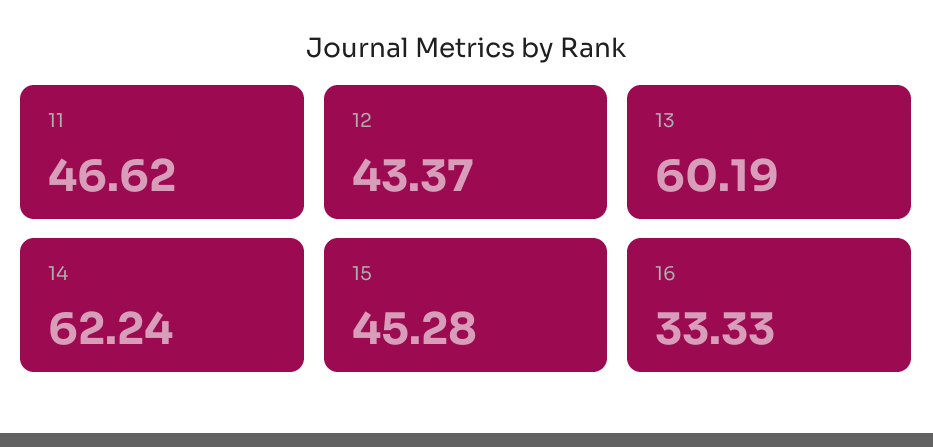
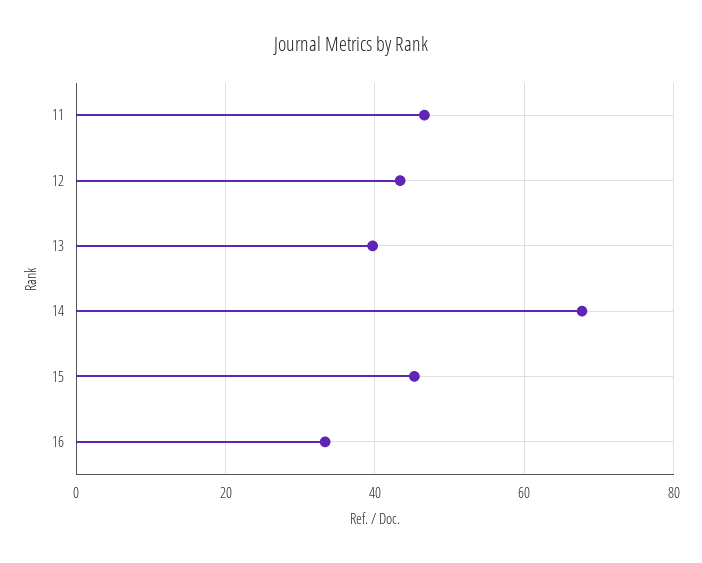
  {
    "11": 46.62,
    "12": 43.37,
-   "13": 60.19,
+   "13": 40,
-   "14": 62.24,
+   "14": 68,
    "15": 45.28,
    "16": 33.33
  }

